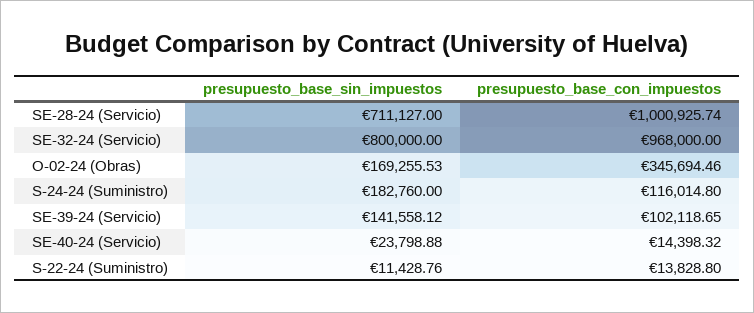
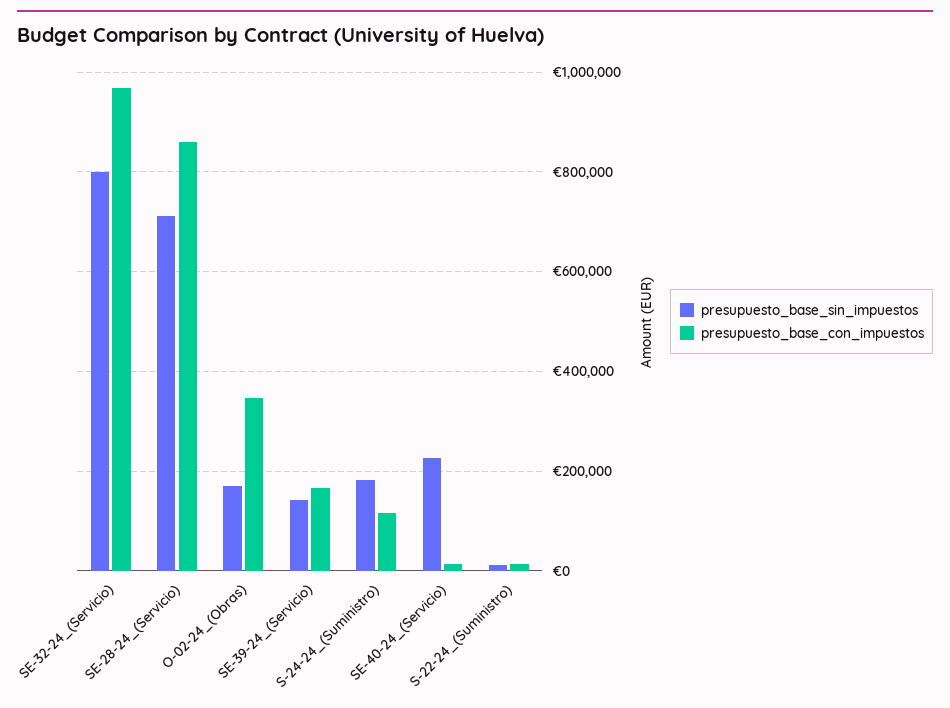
  {
    "presupuesto_base_sin_impuestos": {
      "SE-28-24 (Servicio)": 711127,
      "SE-32-24 (Servicio)": 800000,
      "O-02-24 (Obras)": 169255.53,
      "S-24-24 (Suministro)": 182760,
      "SE-39-24 (Servicio)": 141558.12,
-     "SE-40-24 (Servicio)": 23798.88,
+     "SE-40-24 (Servicio)": 220000,
      "S-22-24 (Suministro)": 11428.76
    },
    "presupuesto_base_con_impuestos": {
-     "SE-28-24 (Servicio)": 1000925.74,
+     "SE-28-24 (Servicio)": 860000,
      "SE-32-24 (Servicio)": 968000,
      "O-02-24 (Obras)": 345694.46,
      "S-24-24 (Suministro)": 116014.8,
-     "SE-39-24 (Servicio)": 102118.65,
+     "SE-39-24 (Servicio)": 160000,
      "SE-40-24 (Servicio)": 14398.32,
      "S-22-24 (Suministro)": 13828.8
    }
  }

